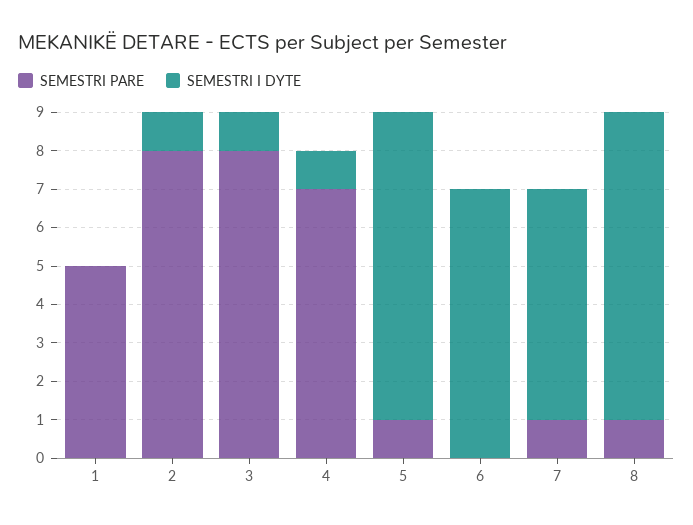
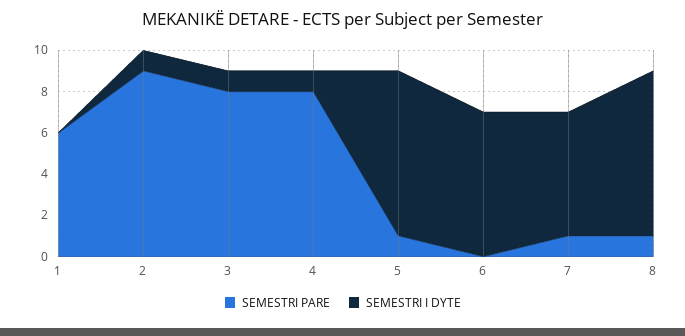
  {
    "SEMESTRI PARE": {
-     "1": 5,
+     "1": 6,
-     "2": 8,
+     "2": 9,
      "3": 8,
-     "4": 7,
+     "4": 8,
      "5": 1,
      "6": 0,
      "7": 1,
      "8": 1
    },
    "SEMESTRI I DYTE": {
      "1": 0,
      "2": 1,
      "3": 1,
      "4": 1,
      "5": 8,
      "6": 7,
      "7": 6,
      "8": 8
    }
  }

